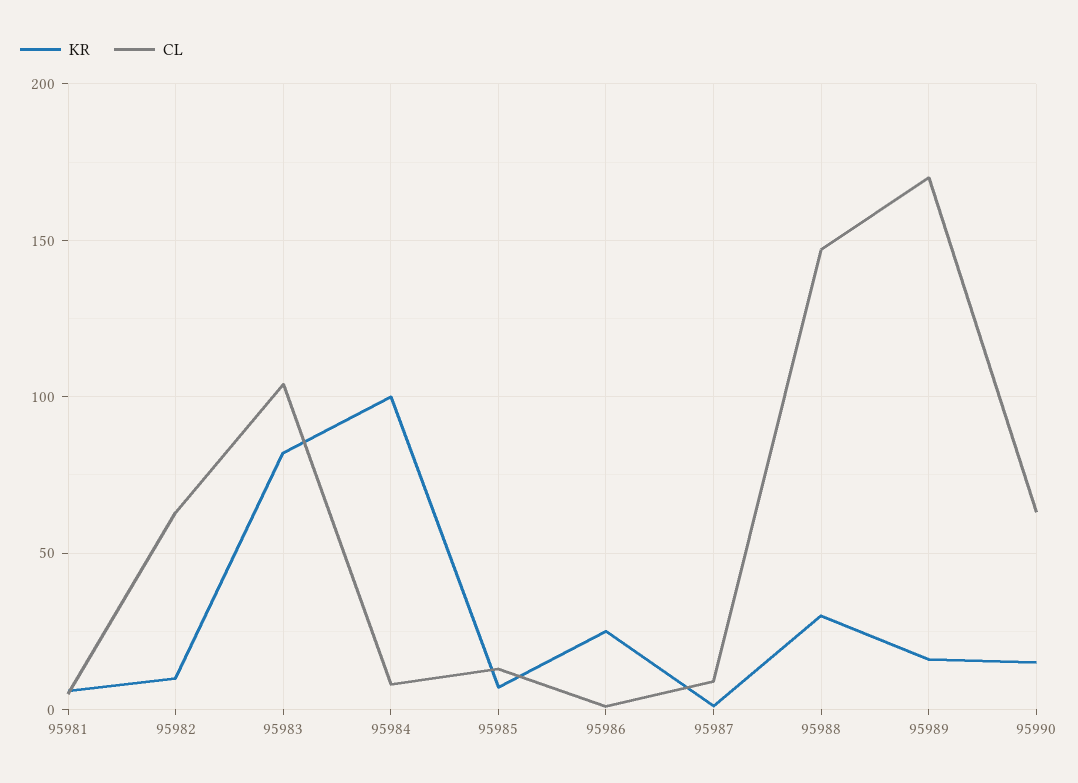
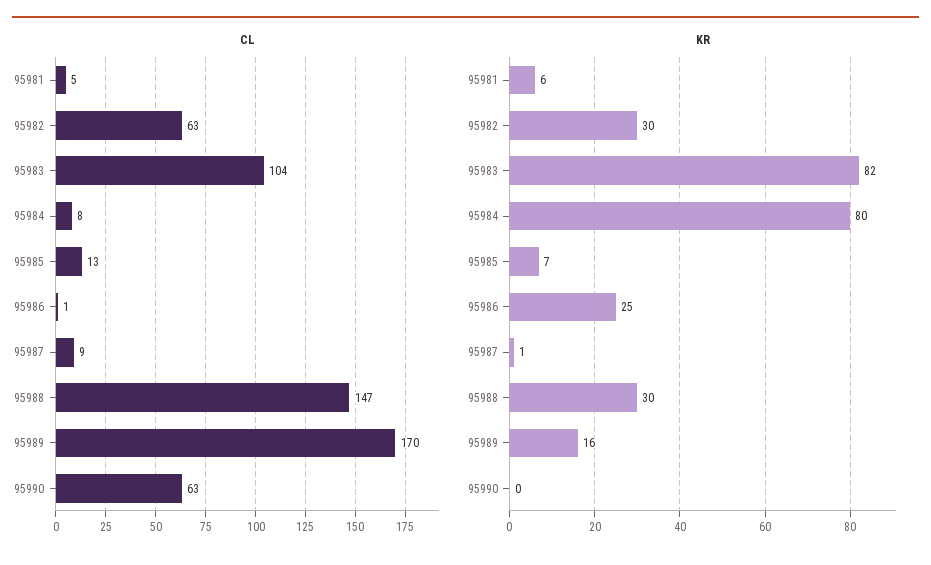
  {
    "KR": {
      "95981": 6,
-     "95982": 10,
+     "95982": 30,
      "95983": 82,
-     "95984": 100,
+     "95984": 80,
      "95985": 7,
      "95986": 25,
      "95987": 1,
      "95988": 30,
      "95989": 16,
-     "95990": 15
+     "95990": 0
    },
    "CL": {
      "95981": 5,
      "95982": 63,
      "95983": 104,
      "95984": 8,
      "95985": 13,
      "95986": 1,
      "95987": 9,
      "95988": 147,
      "95989": 170,
      "95990": 63
    }
  }

